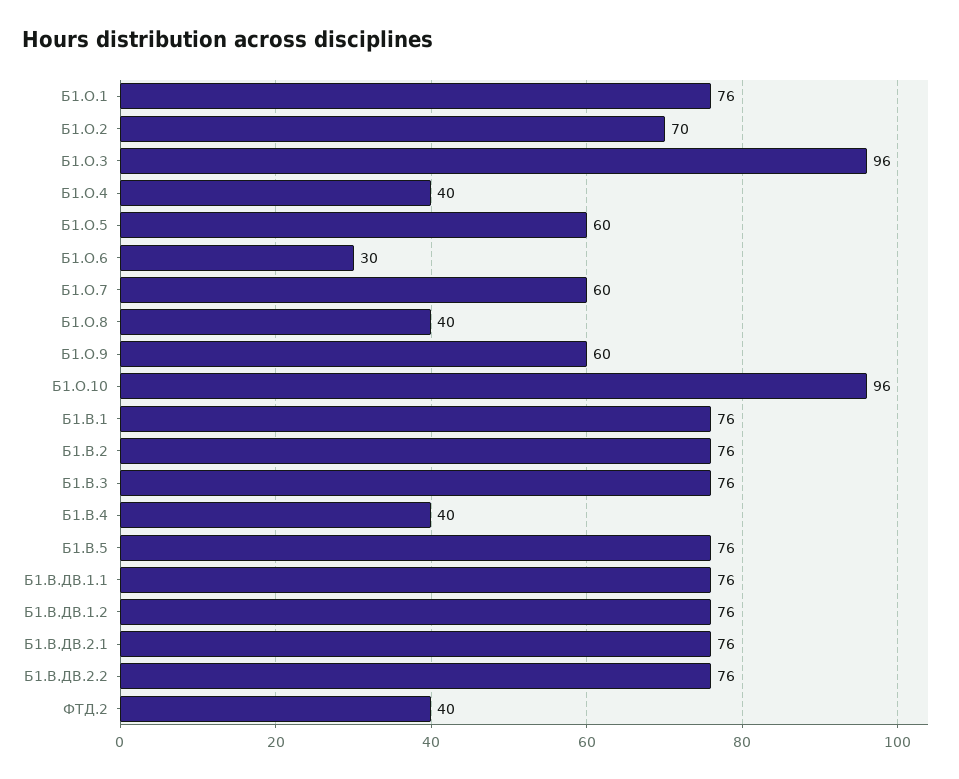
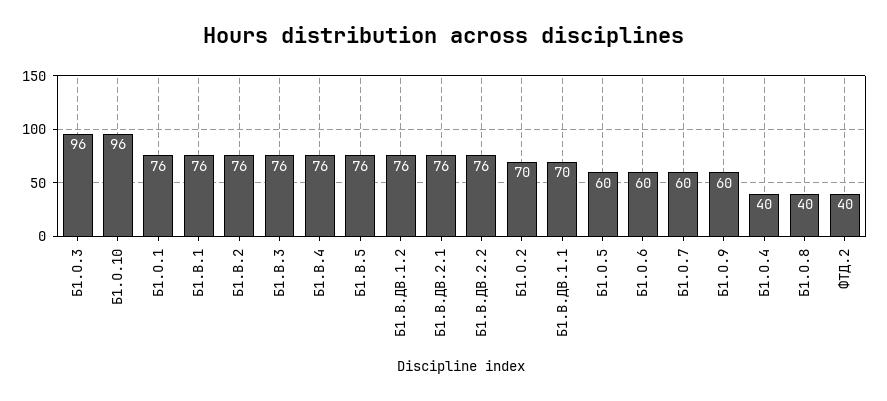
  {
    "Б1.О.1": 76,
    "Б1.О.2": 70,
    "Б1.О.3": 96,
    "Б1.О.4": 40,
    "Б1.О.5": 60,
-   "Б1.О.6": 30,
+   "Б1.О.6": 60,
    "Б1.О.7": 60,
    "Б1.О.8": 40,
    "Б1.О.9": 60,
    "Б1.О.10": 96,
    "Б1.В.1": 76,
    "Б1.В.2": 76,
    "Б1.В.3": 76,
-   "Б1.В.4": 40,
+   "Б1.В.4": 76,
    "Б1.В.5": 76,
-   "Б1.В.ДВ.1.1": 76,
+   "Б1.В.ДВ.1.1": 70,
    "Б1.В.ДВ.1.2": 76,
    "Б1.В.ДВ.2.1": 76,
    "Б1.В.ДВ.2.2": 76,
    "ФТД.2": 40
  }

